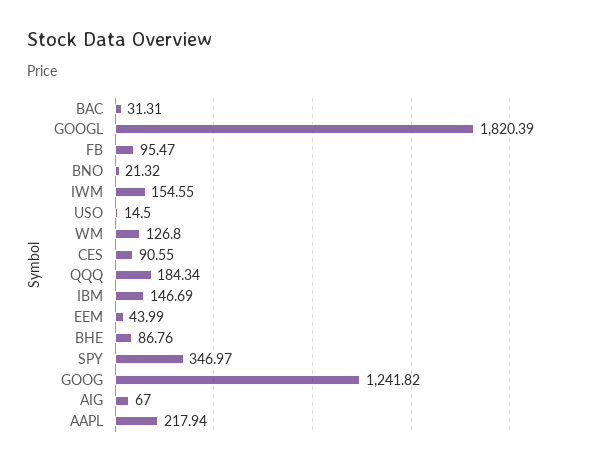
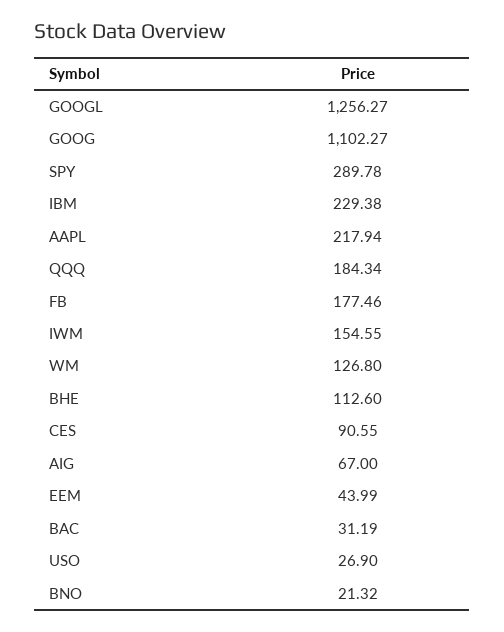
  {
-   "BAC": 31.31,
+   "BAC": 31.19,
-   "GOOGL": 1820.39,
+   "GOOGL": 1256.27,
-   "FB": 95.47,
+   "FB": 177.46,
    "BNO": 21.32,
    "IWM": 154.55,
-   "USO": 14.5,
+   "USO": 26.9,
    "WM": 126.8,
    "CES": 90.55,
    "QQQ": 184.34,
-   "IBM": 146.69,
+   "IBM": 229.38,
    "EEM": 43.99,
-   "BHE": 86.76,
+   "BHE": 112.6,
-   "SPY": 346.97,
+   "SPY": 289.78,
-   "GOOG": 1241.82,
+   "GOOG": 1102.27,
    "AIG": 67,
    "AAPL": 217.94
  }

